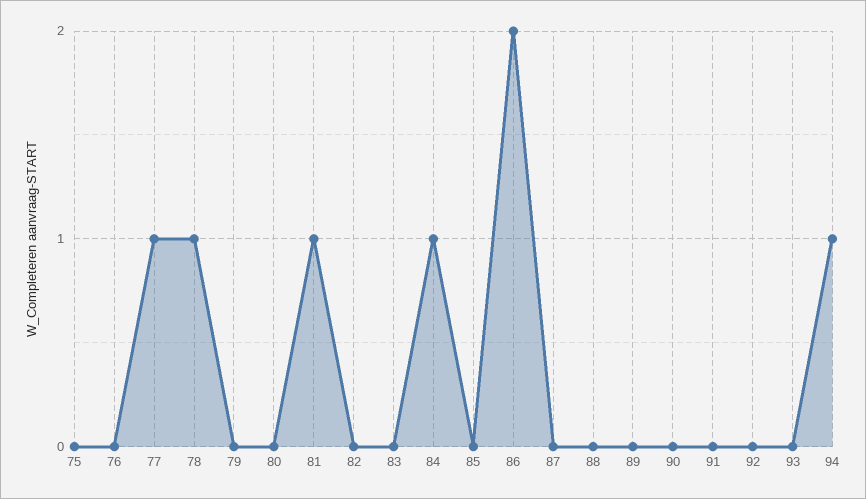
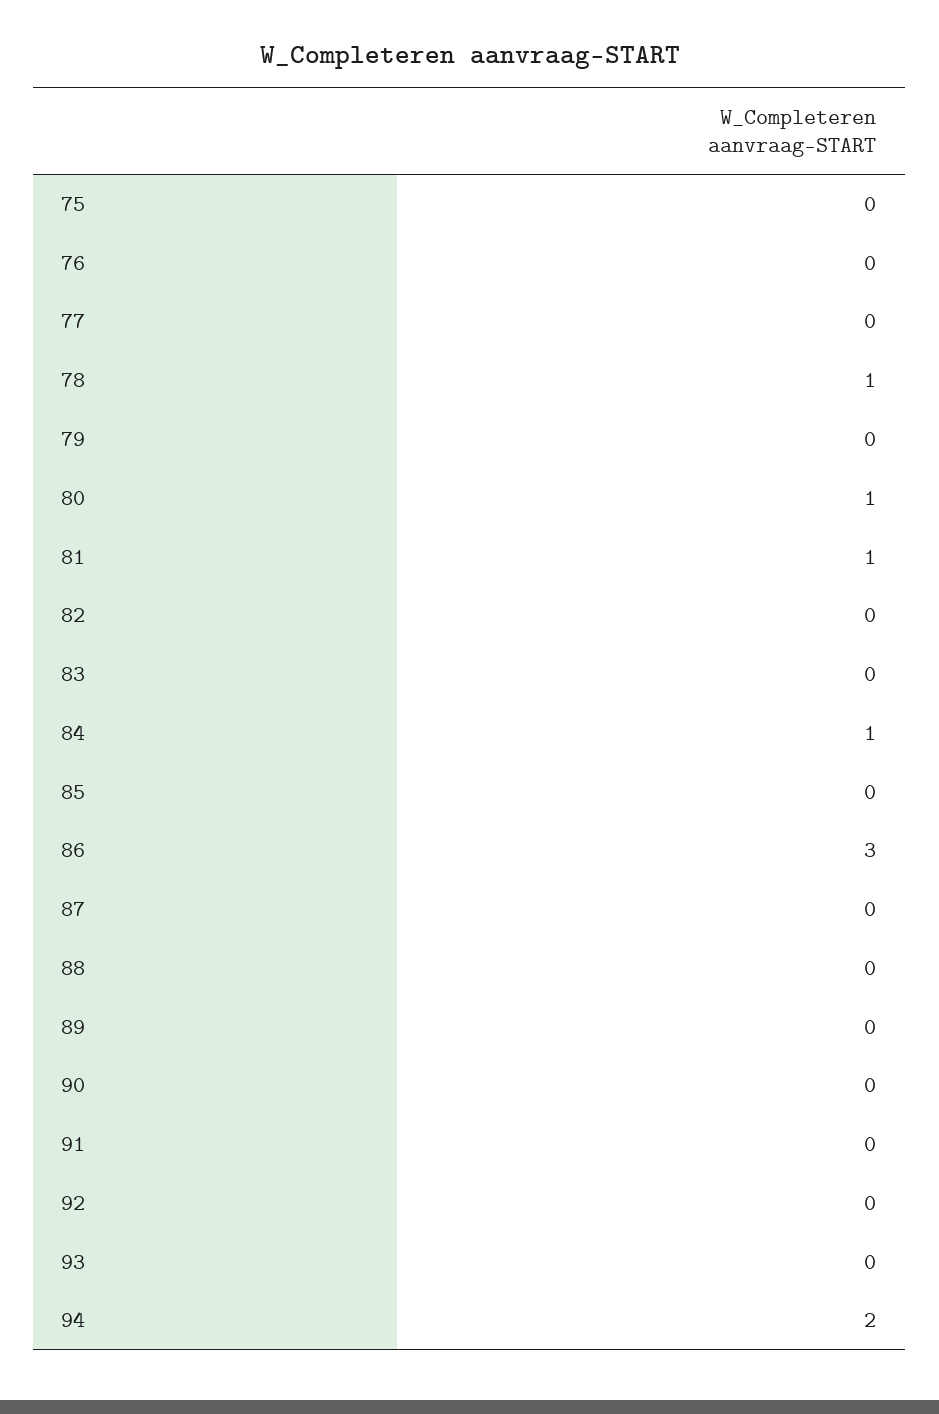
  {
    "75": 0,
    "76": 0,
-   "77": 1,
+   "77": 0,
    "78": 1,
    "79": 0,
-   "80": 0,
+   "80": 1,
    "81": 1,
    "82": 0,
    "83": 0,
    "84": 1,
    "85": 0,
-   "86": 2,
+   "86": 3,
    "87": 0,
    "88": 0,
    "89": 0,
    "90": 0,
    "91": 0,
    "92": 0,
    "93": 0,
-   "94": 1
+   "94": 2
  }

